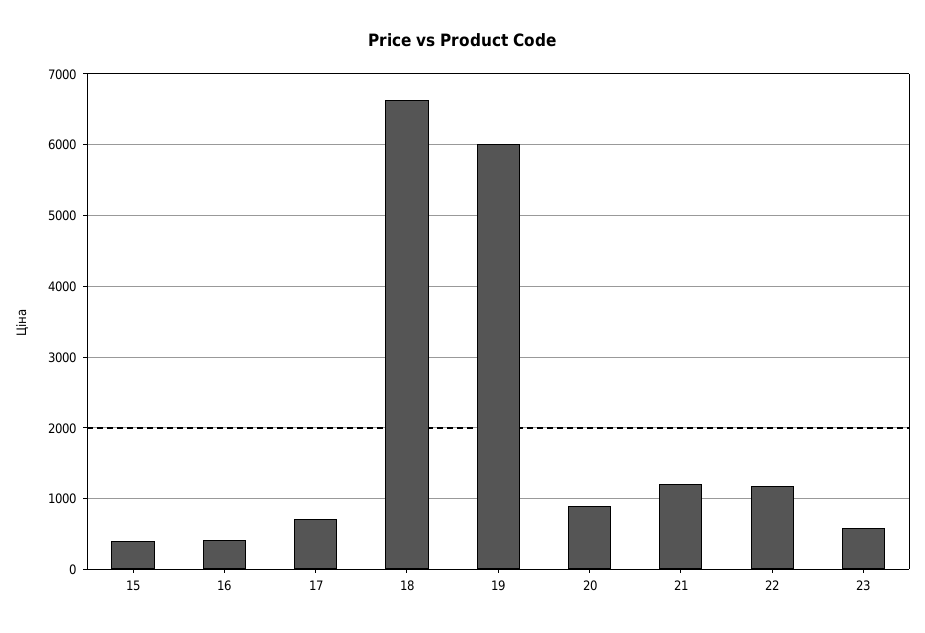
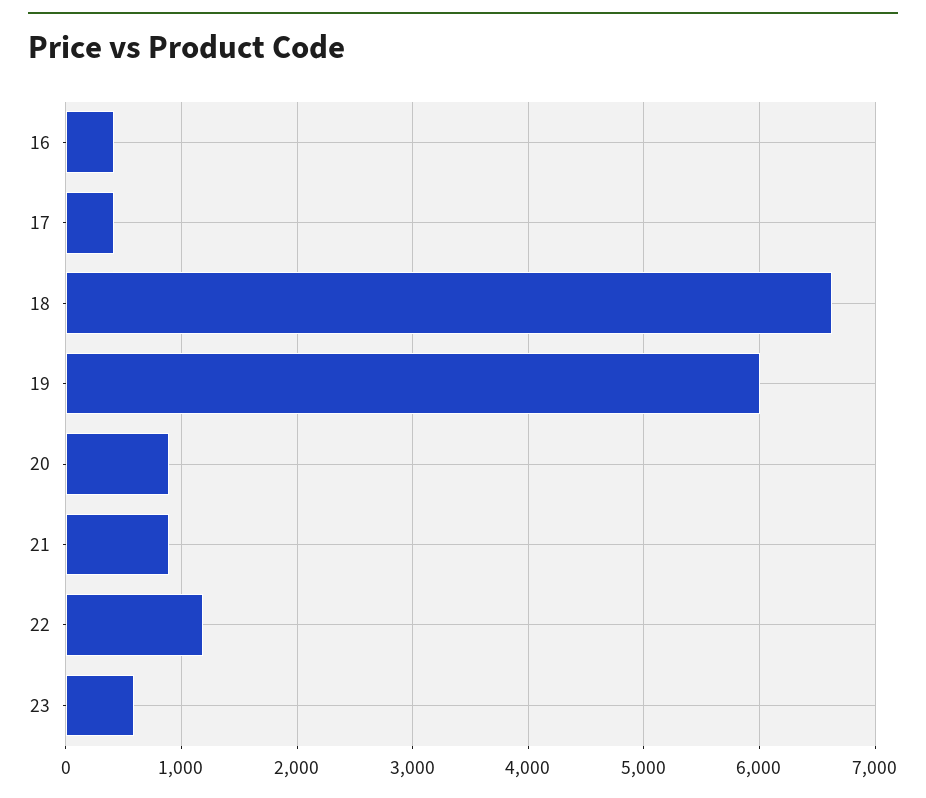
  {
-   "15": 400,
    "16": 400,
-   "17": 700,
+   "17": 400,
    "18": 6600,
    "19": 6000,
    "20": 900,
-   "21": 1200,
+   "21": 900,
    "22": 1200,
    "23": 600
  }

